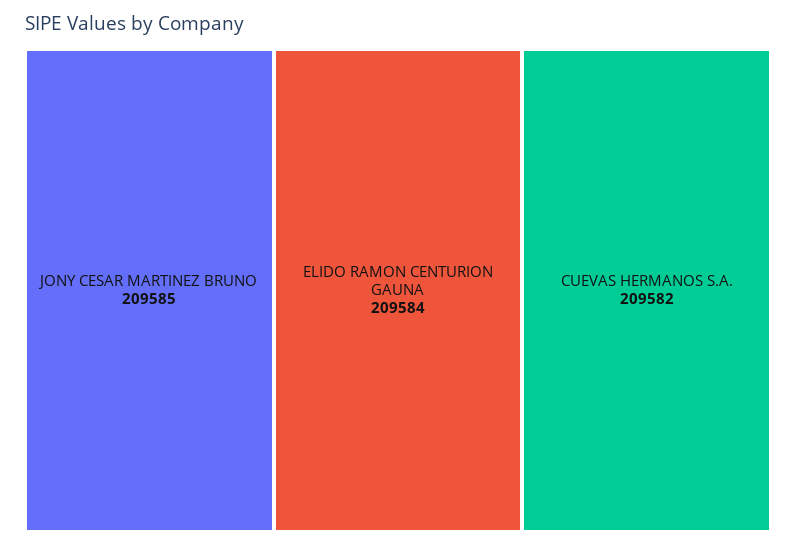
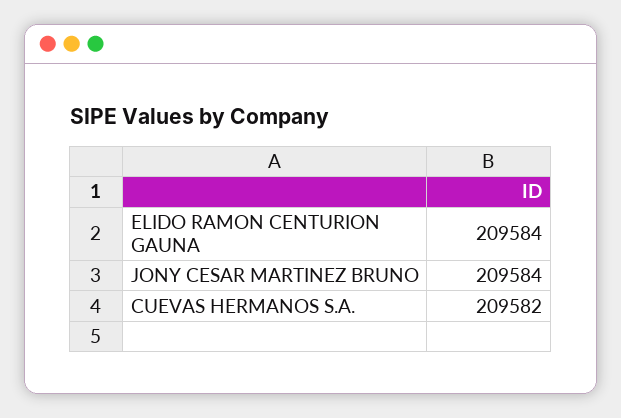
  {
-   "JONY CESAR MARTINEZ BRUNO": 209585,
+   "JONY CESAR MARTINEZ BRUNO": 209584,
    "ELIDO RAMON CENTURION GAUNA": 209584,
    "CUEVAS HERMANOS S.A.": 209582
  }

